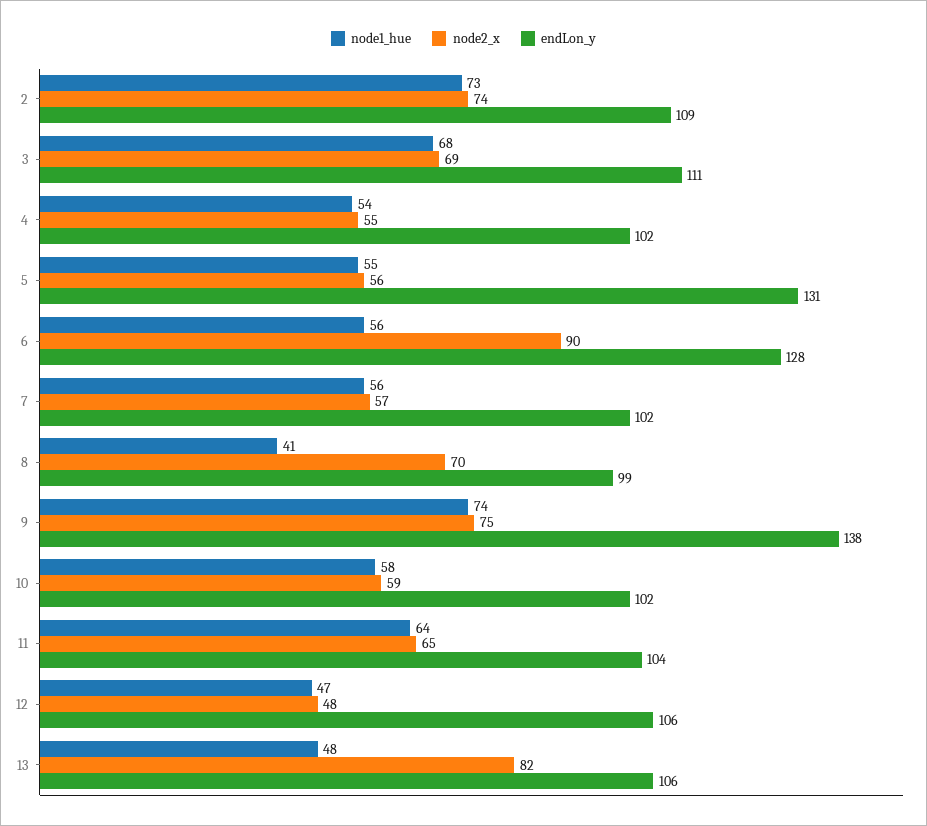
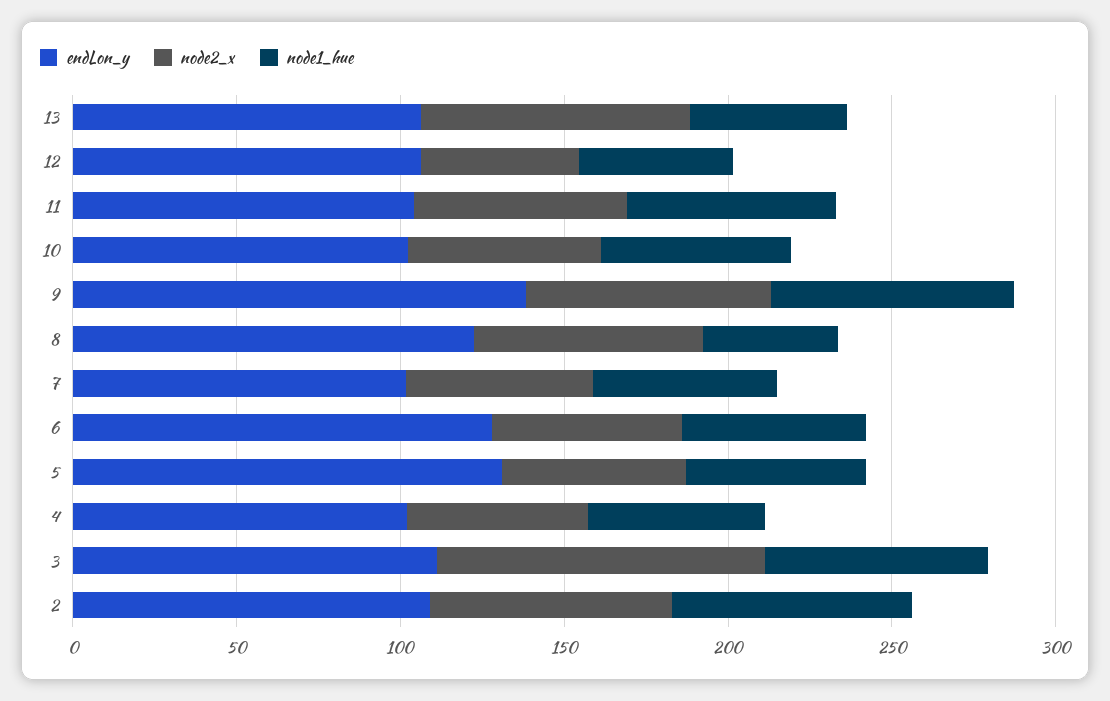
  {
    "node1_hue": {
      "2": 73,
      "3": 68,
      "4": 54,
      "5": 55,
      "6": 56,
      "7": 56,
      "8": 41,
      "9": 74,
      "10": 58,
      "11": 64,
      "12": 47,
      "13": 48
    },
    "node2_x": {
      "2": 74,
-     "3": 69,
+     "3": 100,
      "4": 55,
      "5": 56,
-     "6": 90,
+     "6": 60,
      "7": 57,
      "8": 70,
      "9": 75,
      "10": 59,
      "11": 65,
      "12": 48,
      "13": 82
    },
    "endLon_y": {
      "2": 109,
      "3": 111,
      "4": 102,
      "5": 131,
      "6": 128,
      "7": 102,
-     "8": 99,
+     "8": 120,
      "9": 138,
      "10": 102,
      "11": 104,
      "12": 106,
      "13": 106
    }
  }

